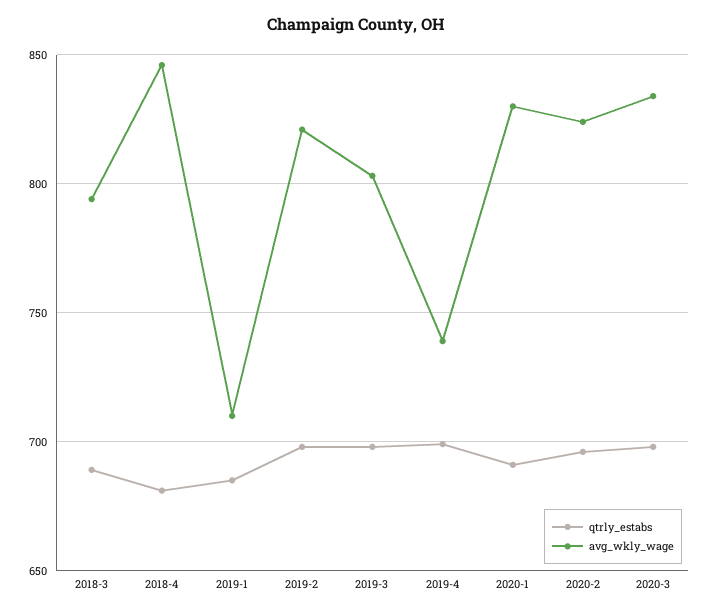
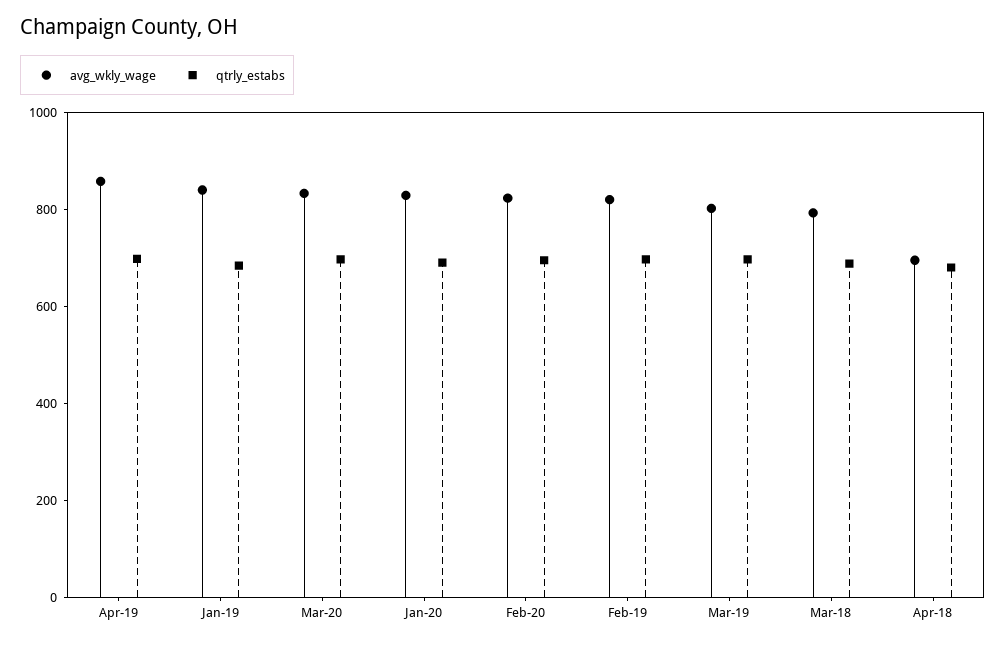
  {
    "qtrly_estabs": {
      "2018-3": 690,
      "2018-4": 680,
      "2019-1": 685,
      "2019-2": 700,
      "2019-3": 700,
      "2019-4": 700,
      "2020-1": 690,
      "2020-2": 695,
      "2020-3": 700
    },
    "avg_wkly_wage": {
      "2018-3": 795,
-     "2018-4": 845,
+     "2018-4": 700,
-     "2019-1": 710,
+     "2019-1": 850,
      "2019-2": 820,
      "2019-3": 805,
-     "2019-4": 740,
+     "2019-4": 850,
      "2020-1": 830,
      "2020-2": 825,
      "2020-3": 835
    }
  }

